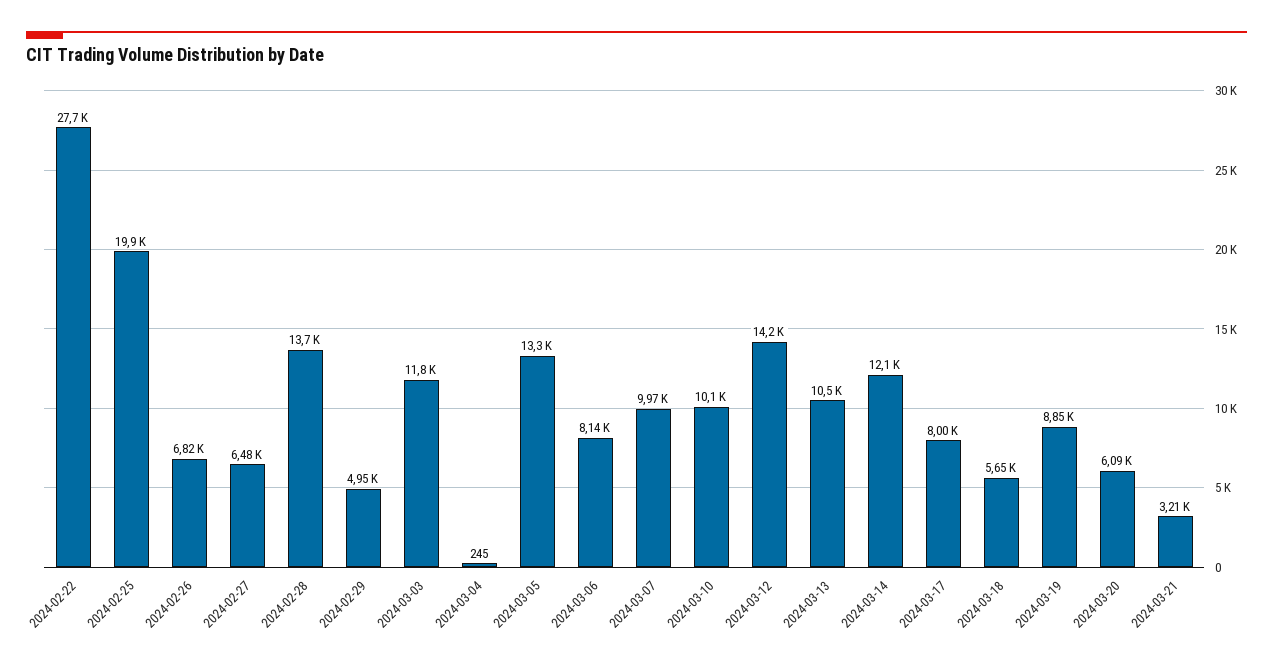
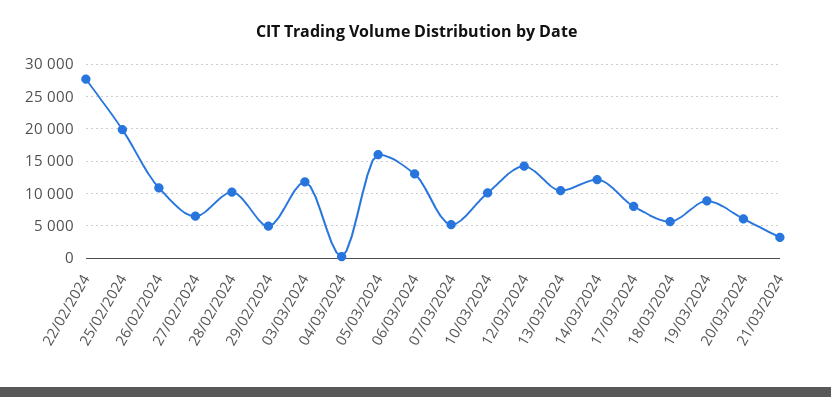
  {
    "2024-02-22": 27700,
    "2024-02-25": 19900,
-   "2024-02-26": 6820,
+   "2024-02-26": 11000,
    "2024-02-27": 6480,
-   "2024-02-28": 13700,
+   "2024-02-28": 10000,
    "2024-02-29": 4950,
    "2024-03-03": 11800,
    "2024-03-04": 245,
-   "2024-03-05": 13300,
+   "2024-03-05": 16000,
-   "2024-03-06": 8140,
+   "2024-03-06": 13000,
-   "2024-03-07": 9970,
+   "2024-03-07": 5000,
    "2024-03-10": 10100,
    "2024-03-12": 14200,
    "2024-03-13": 10500,
    "2024-03-14": 12100,
    "2024-03-17": 8000,
    "2024-03-18": 5650,
    "2024-03-19": 8850,
    "2024-03-20": 6090,
    "2024-03-21": 3210
  }

